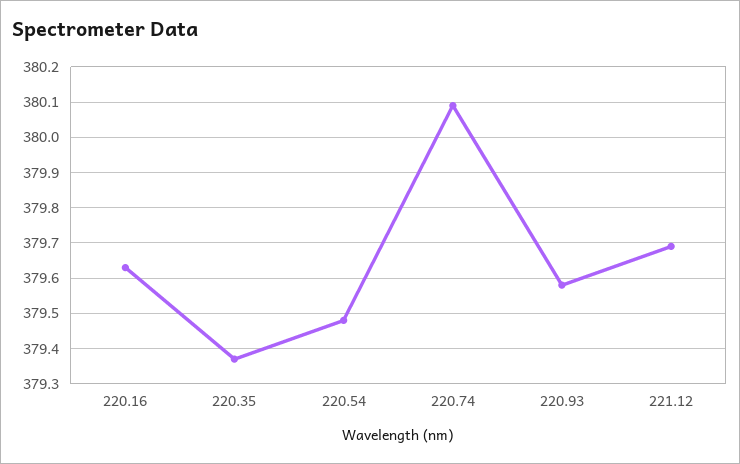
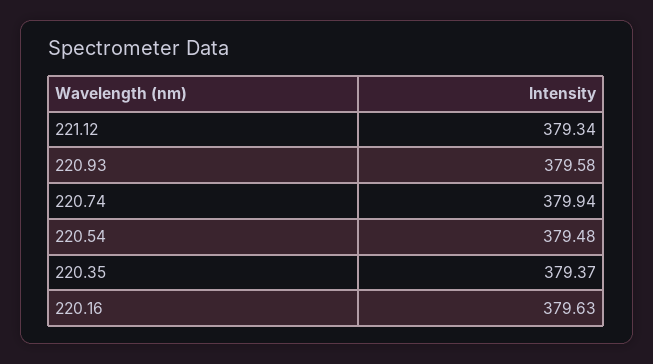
  {
    "220.16": 379.63,
    "220.35": 379.37,
    "220.54": 379.48,
-   "220.74": 380.1,
+   "220.74": 379.94,
    "220.93": 379.58,
-   "221.12": 379.7
+   "221.12": 379.34
  }

